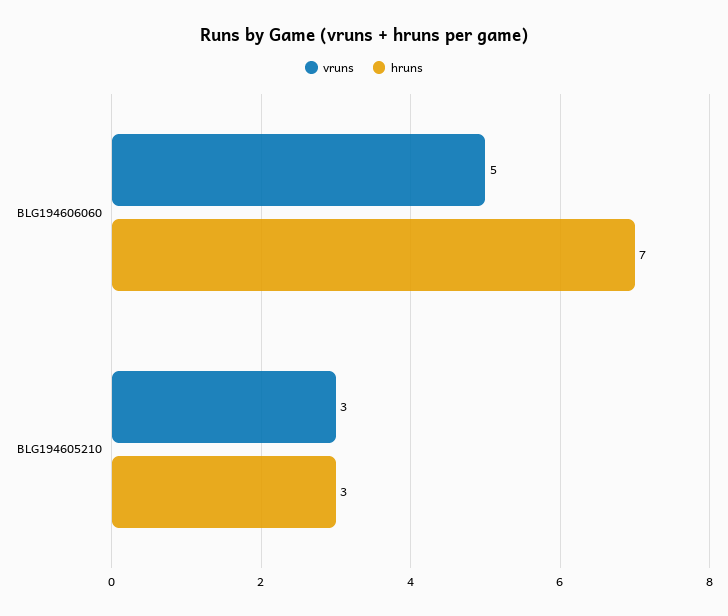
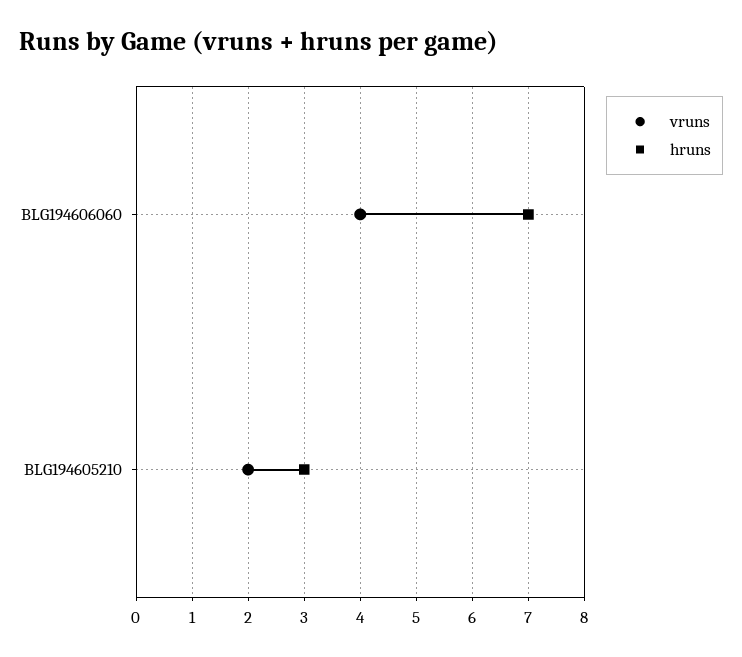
  {
    "vruns": {
-     "BLG194606060": 5,
+     "BLG194606060": 4,
-     "BLG194605210": 3
+     "BLG194605210": 2
    },
    "hruns": {
      "BLG194606060": 7,
      "BLG194605210": 3
    }
  }

